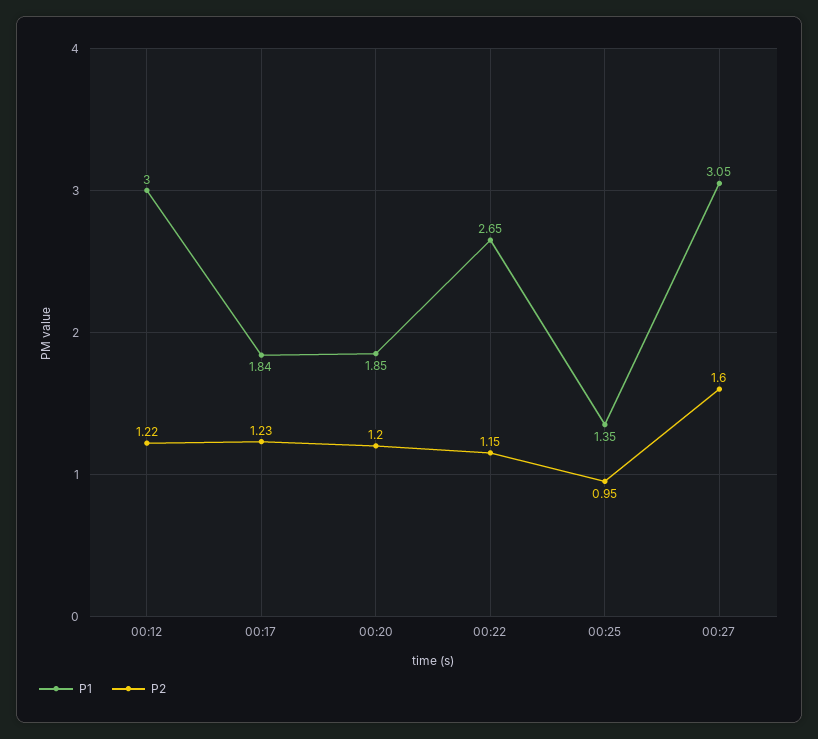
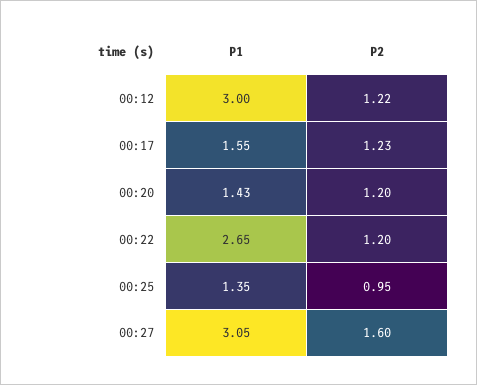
  {
    "P1": {
      "00:12": 3,
-     "00:17": 1.84,
+     "00:17": 1.55,
-     "00:20": 1.85,
+     "00:20": 1.43,
      "00:22": 2.65,
      "00:25": 1.35,
      "00:27": 3.05
    },
    "P2": {
      "00:12": 1.22,
      "00:17": 1.23,
      "00:20": 1.2,
-     "00:22": 1.15,
+     "00:22": 1.2,
      "00:25": 0.95,
      "00:27": 1.6
    }
  }

